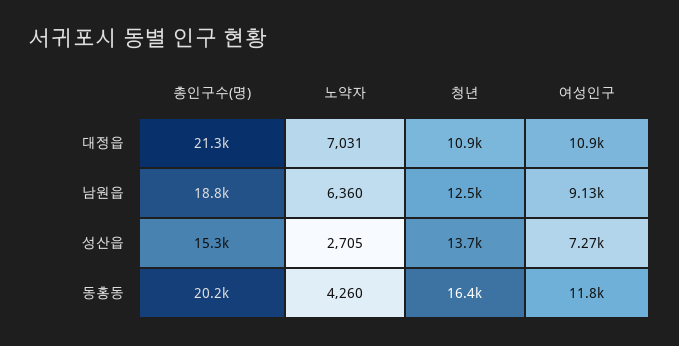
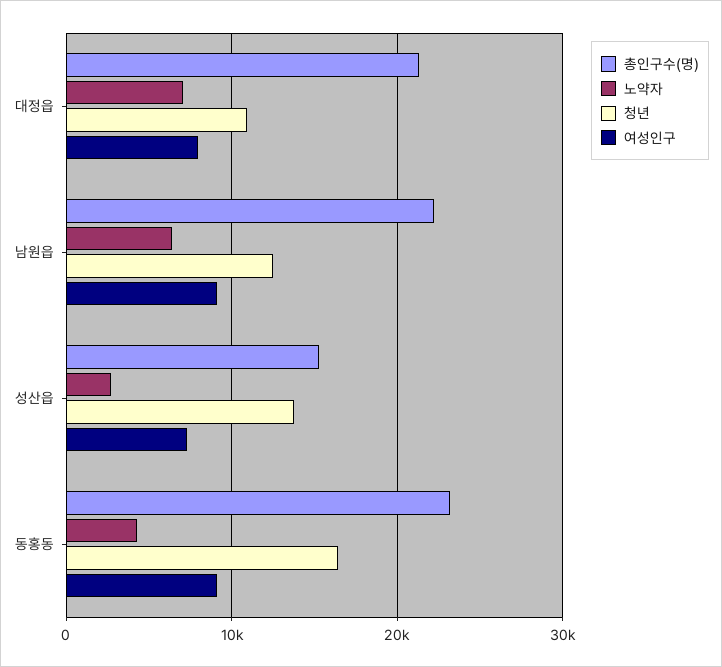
  {
    "총인구수(명)": {
      "대정읍": 21300,
-     "남원읍": 18800,
+     "남원읍": 22000,
      "성산읍": 15300,
-     "동홍동": 20200
+     "동홍동": 23000
    },
    "노약자": {
      "대정읍": 7031,
      "남원읍": 6360,
      "성산읍": 2705,
      "동홍동": 4260
    },
    "청년": {
      "대정읍": 10900,
      "남원읍": 12500,
      "성산읍": 13700,
      "동홍동": 16400
    },
    "여성인구": {
-     "대정읍": 10900,
+     "대정읍": 8000,
      "남원읍": 9130,
      "성산읍": 7270,
-     "동홍동": 11800
+     "동홍동": 9000
    }
  }

